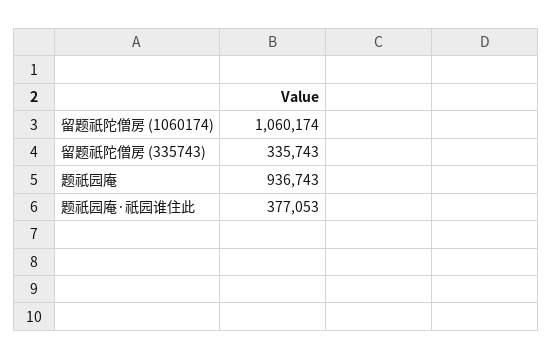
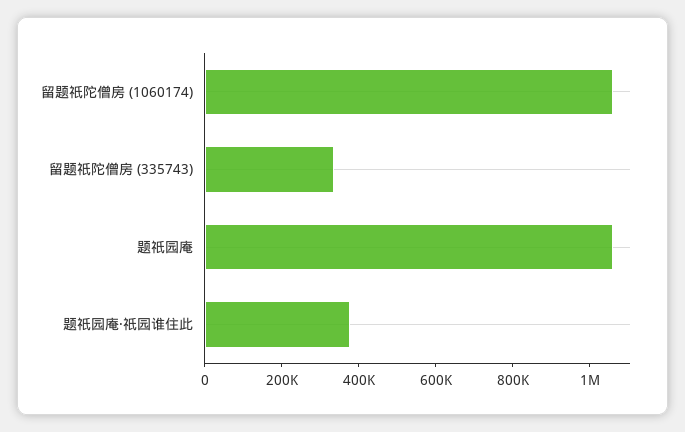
  {
    "留题祇陀僧房 (1060174)": 1060174,
    "留题祇陀僧房 (335743)": 335743,
-   "题祇园庵": 936743,
+   "题祇园庵": 1050000,
    "题祇园庵·祇园谁住此": 377053
  }

